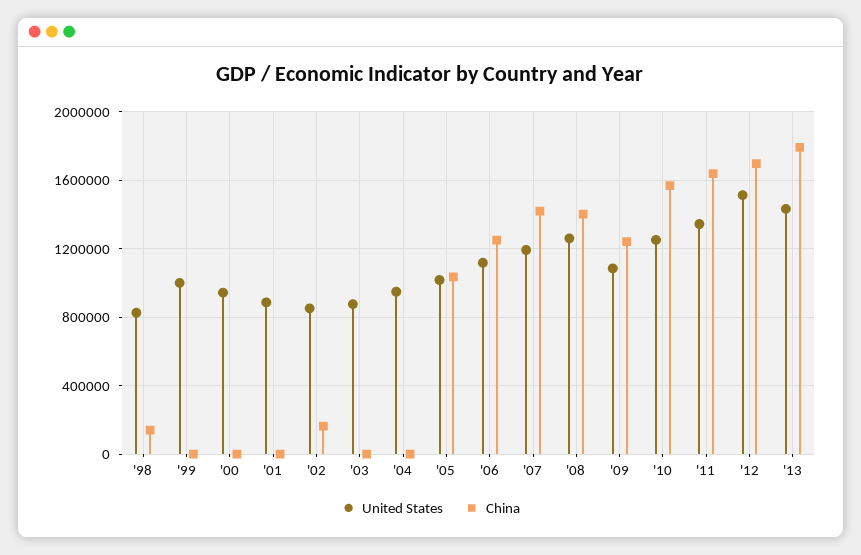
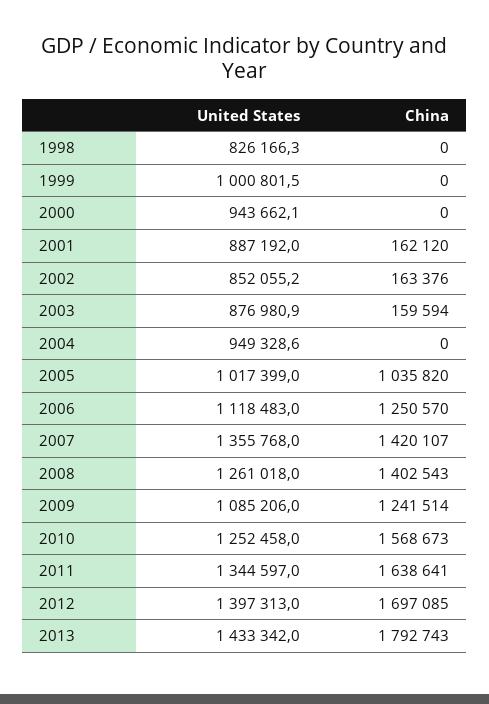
  {
    "United States": {
      "'98": 826166.3,
      "'99": 1000801.5,
      "'00": 943662.1,
      "'01": 887192,
      "'02": 852055.2,
      "'03": 876980.9,
      "'04": 949328.6,
      "'05": 1017399,
      "'06": 1118483,
-     "'07": 1200000,
+     "'07": 1355768,
      "'08": 1261018,
      "'09": 1085206,
      "'10": 1252458,
      "'11": 1344597,
-     "'12": 1500000,
+     "'12": 1397313,
      "'13": 1433342
    },
    "China": {
-     "'98": 150000,
+     "'98": 0,
      "'99": 0,
      "'00": 0,
-     "'01": 0,
+     "'01": 162120,
      "'02": 163376,
-     "'03": 0,
+     "'03": 159594,
      "'04": 0,
      "'05": 1035820,
      "'06": 1250570,
      "'07": 1420107,
      "'08": 1402543,
      "'09": 1241514,
      "'10": 1568673,
      "'11": 1638641,
      "'12": 1697085,
      "'13": 1792743
    }
  }

